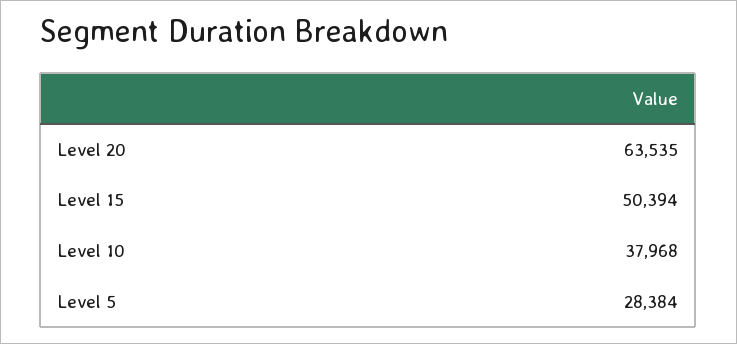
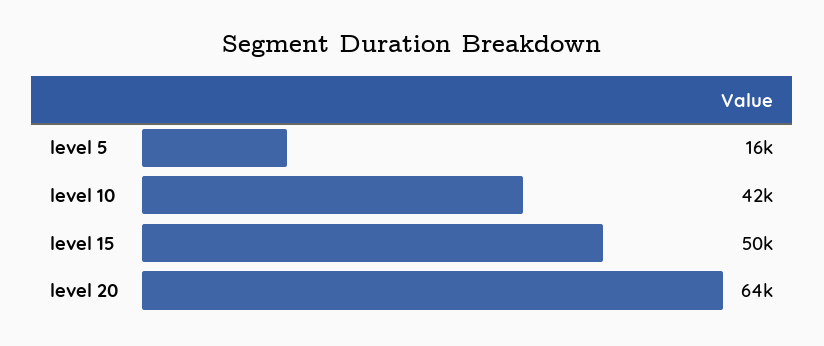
  {
    "Level 20": 63535,
    "Level 15": 50394,
-   "Level 10": 37968,
+   "Level 10": 42000,
-   "Level 5": 28384
+   "Level 5": 16000
  }

